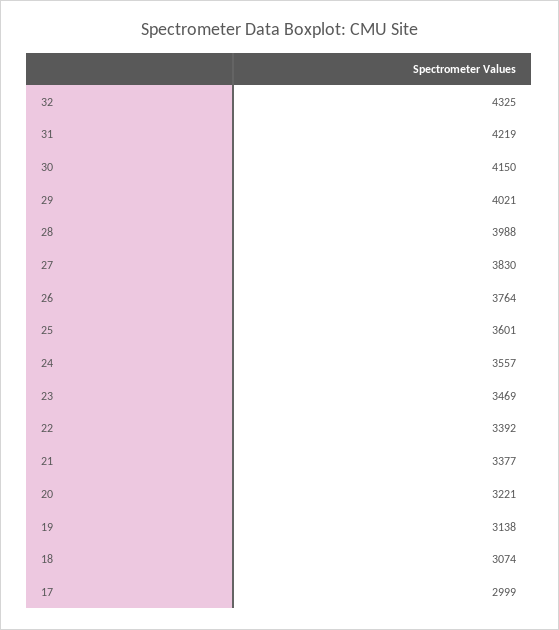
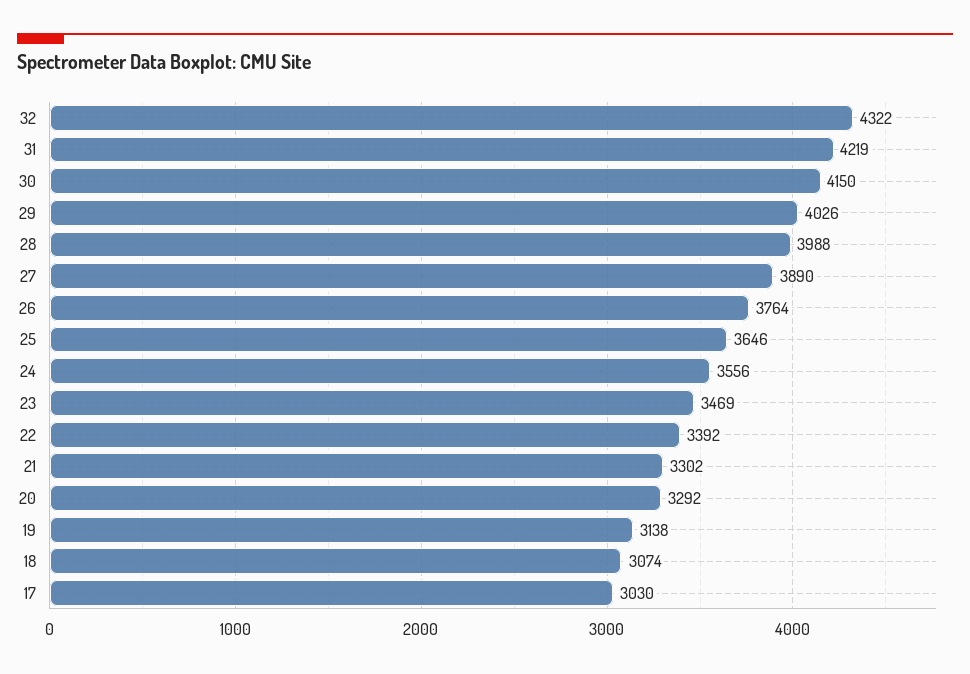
  {
-   "32": 4325,
+   "32": 4322,
    "31": 4219,
    "30": 4150,
-   "29": 4021,
+   "29": 4026,
    "28": 3988,
-   "27": 3830,
+   "27": 3890,
    "26": 3764,
-   "25": 3601,
+   "25": 3646,
-   "24": 3557,
+   "24": 3556,
    "23": 3469,
    "22": 3392,
-   "21": 3377,
+   "21": 3302,
-   "20": 3221,
+   "20": 3292,
    "19": 3138,
    "18": 3074,
-   "17": 2999
+   "17": 3030
  }

